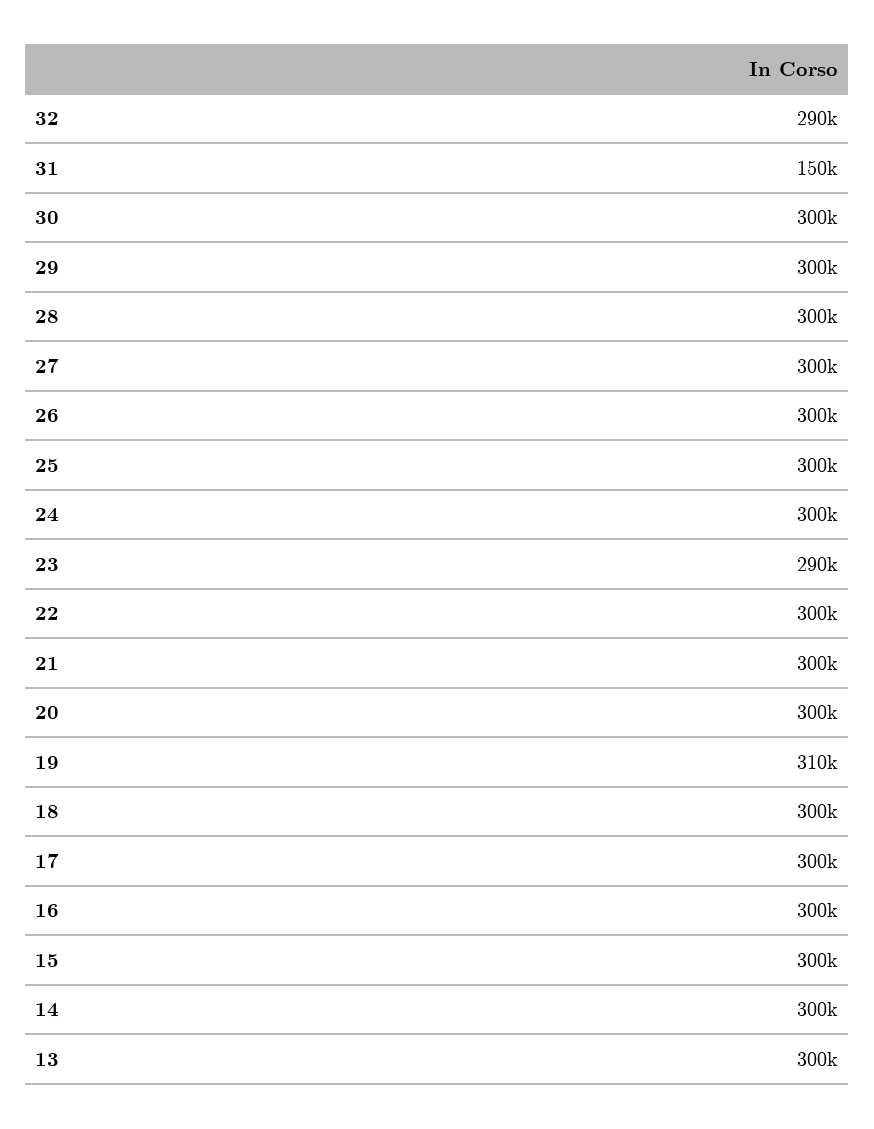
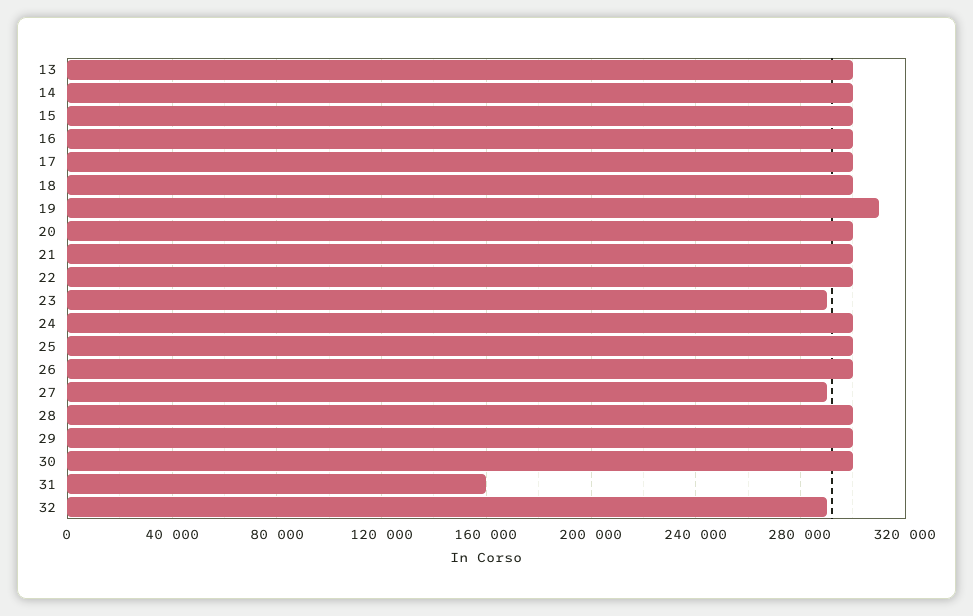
  {
    "32": 290000,
-   "31": 150000,
+   "31": 160000,
    "30": 300000,
    "29": 300000,
    "28": 300000,
-   "27": 300000,
+   "27": 290000,
    "26": 300000,
    "25": 300000,
    "24": 300000,
    "23": 290000,
    "22": 300000,
    "21": 300000,
    "20": 300000,
    "19": 310000,
    "18": 300000,
    "17": 300000,
    "16": 300000,
    "15": 300000,
    "14": 300000,
    "13": 300000
  }

